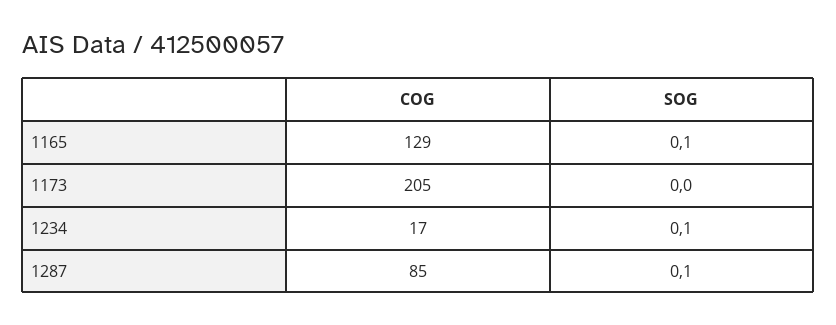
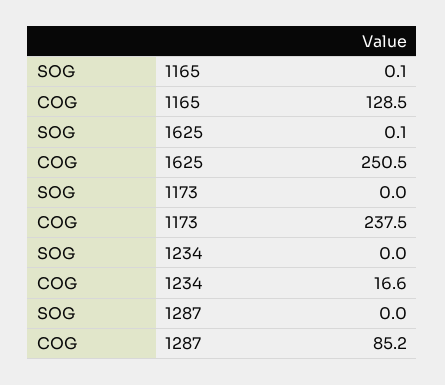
  {
    "COG": {
      "1165": 128.5,
-     "1173": 205,
+     "1173": 237.5,
      "1234": 16.6,
-     "1287": 85.2
+     "1287": 85.2,
+     "1625": 250.5
    },
    "SOG": {
      "1165": 0.1,
      "1173": 0,
-     "1234": 0.1,
+     "1234": 0,
-     "1287": 0.1
+     "1287": 0,
+     "1625": 0.1
    }
  }

